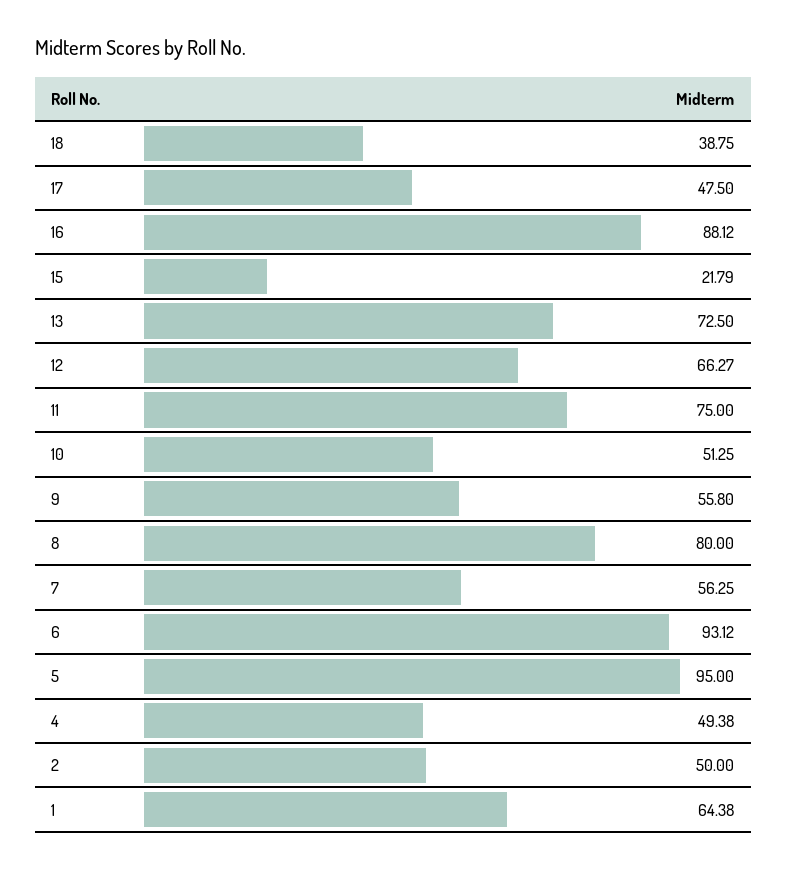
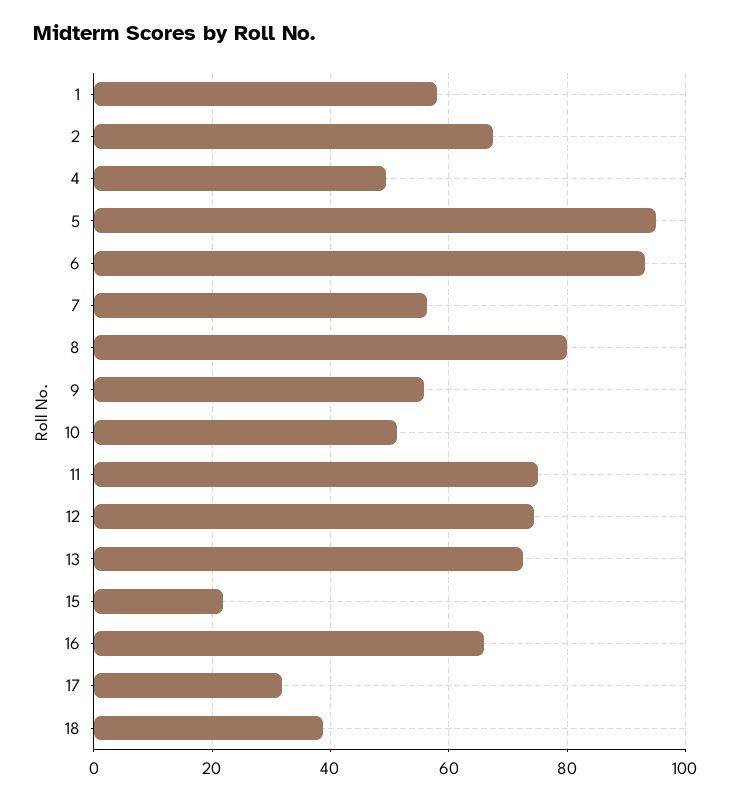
  {
    "18": 38.75,
-   "17": 47.5,
+   "17": 32,
-   "16": 88.12,
+   "16": 66,
    "15": 21.79,
    "13": 72.5,
-   "12": 66.27,
+   "12": 74,
    "11": 75,
    "10": 51.25,
    "9": 55.8,
    "8": 80,
    "7": 56.25,
    "6": 93.12,
    "5": 95,
    "4": 49.38,
-   "2": 50,
+   "2": 68,
-   "1": 64.38
+   "1": 58
  }

